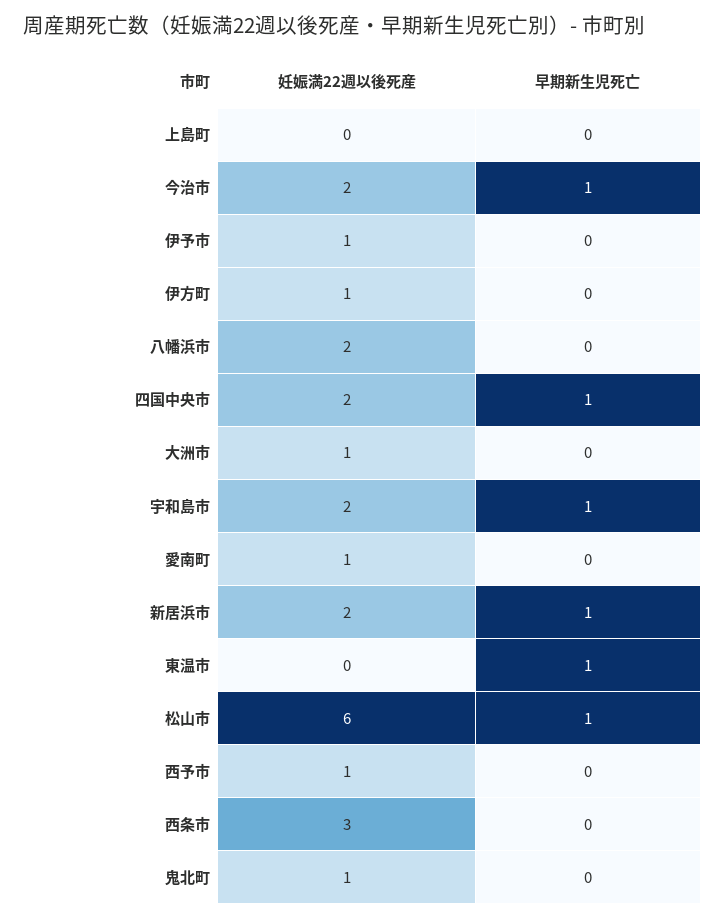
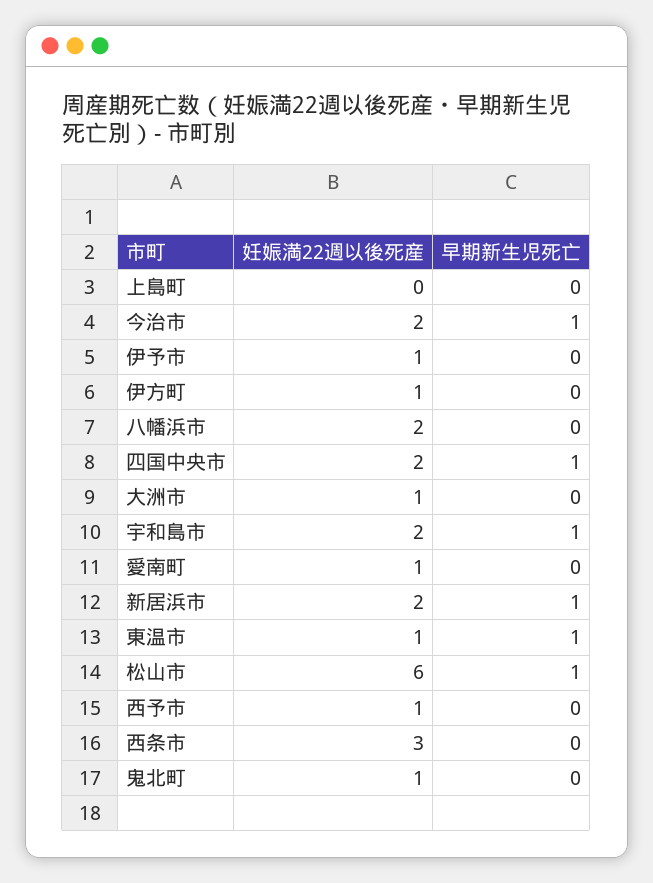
  {
    "妊娠満22週以後死産": {
      "上島町": 0,
      "今治市": 2,
      "伊予市": 1,
      "伊方町": 1,
      "八幡浜市": 2,
      "四国中央市": 2,
      "大洲市": 1,
      "宇和島市": 2,
      "愛南町": 1,
      "新居浜市": 2,
-     "東温市": 0,
+     "東温市": 1,
      "松山市": 6,
      "西予市": 1,
      "西条市": 3,
      "鬼北町": 1
    },
    "早期新生児死亡": {
      "上島町": 0,
      "今治市": 1,
      "伊予市": 0,
      "伊方町": 0,
      "八幡浜市": 0,
      "四国中央市": 1,
      "大洲市": 0,
      "宇和島市": 1,
      "愛南町": 0,
      "新居浜市": 1,
      "東温市": 1,
      "松山市": 1,
      "西予市": 0,
      "西条市": 0,
      "鬼北町": 0
    }
  }

